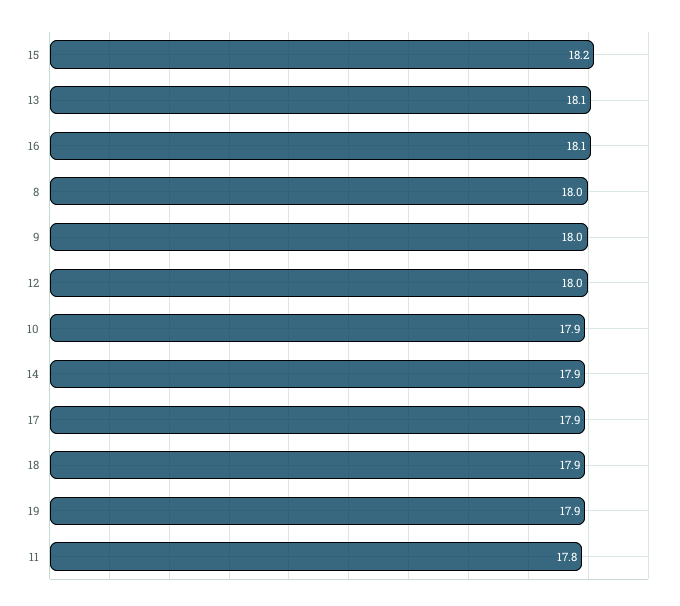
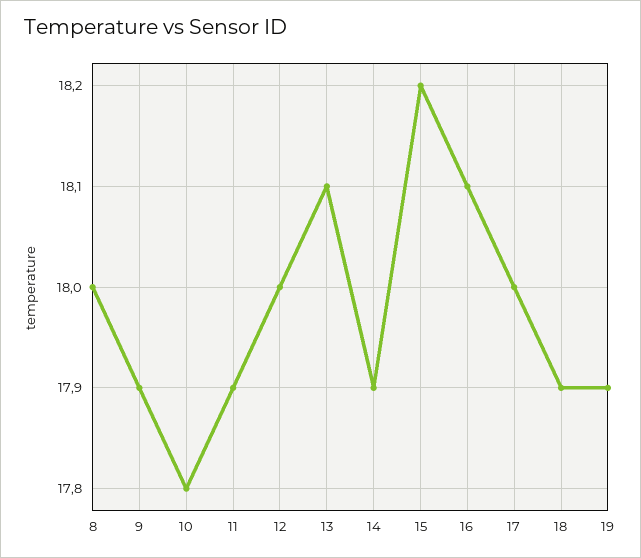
  {
    "15": 18.2,
    "13": 18.1,
    "16": 18.1,
    "8": 18,
-   "9": 18,
+   "9": 17.9,
    "12": 18,
-   "10": 17.9,
+   "10": 17.8,
    "14": 17.9,
-   "17": 17.9,
+   "17": 18,
    "18": 17.9,
    "19": 17.9,
-   "11": 17.8
+   "11": 17.9
  }

